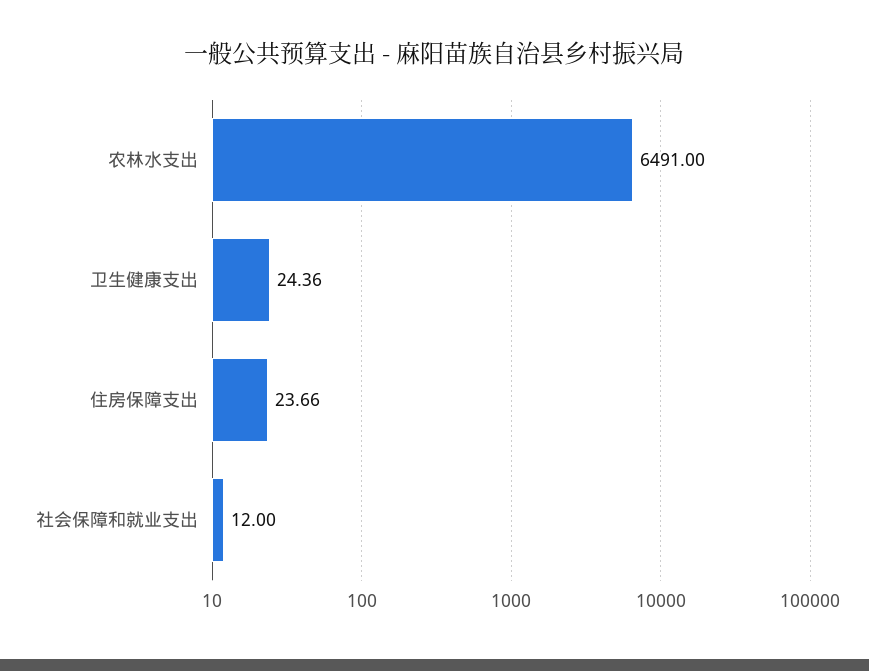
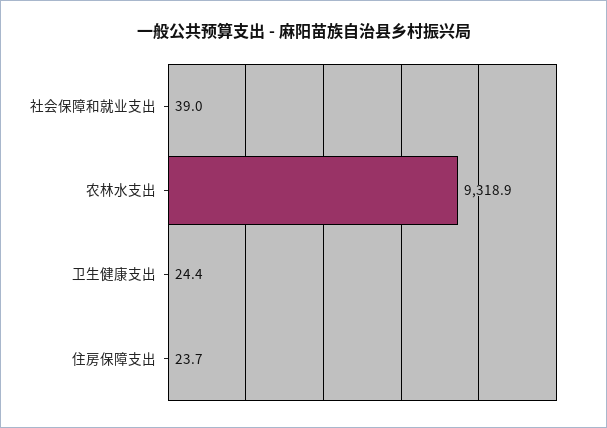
  {
-   "农林水支出": 6491,
+   "农林水支出": 9318.9,
    "卫生健康支出": 24.36,
    "住房保障支出": 23.66,
-   "社会保障和就业支出": 12
+   "社会保障和就业支出": 39
  }

